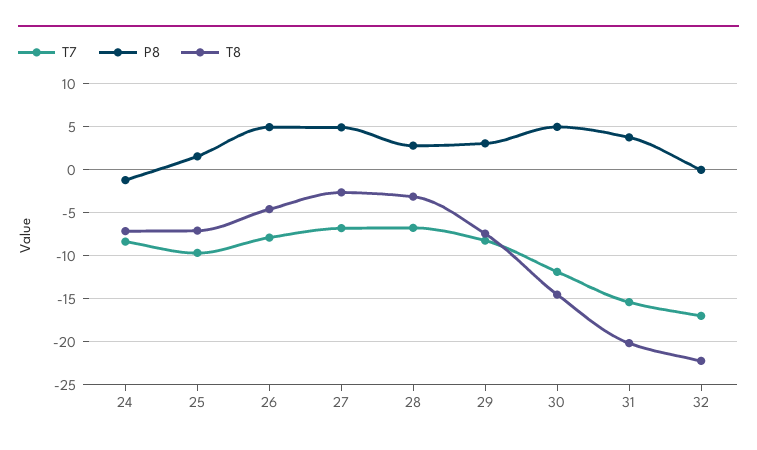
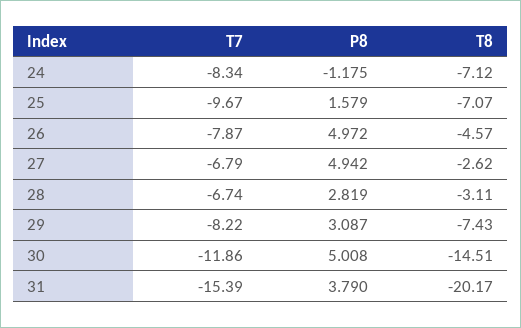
  {
    "T7": {
      "24": -8.34,
      "25": -9.67,
      "26": -7.87,
      "27": -6.79,
      "28": -6.74,
      "29": -8.22,
      "30": -11.86,
-     "31": -15.39,
+     "31": -15.39
-     "32": -17
    },
    "P8": {
      "24": -1.175,
      "25": 1.579,
      "26": 4.972,
      "27": 4.942,
      "28": 2.819,
      "29": 3.087,
      "30": 5.008,
-     "31": 3.79,
+     "31": 3.79
-     "32": 0
    },
    "T8": {
      "24": -7.12,
      "25": -7.07,
      "26": -4.57,
      "27": -2.62,
      "28": -3.11,
      "29": -7.43,
      "30": -14.51,
-     "31": -20.17,
+     "31": -20.17
-     "32": -22
    }
  }

